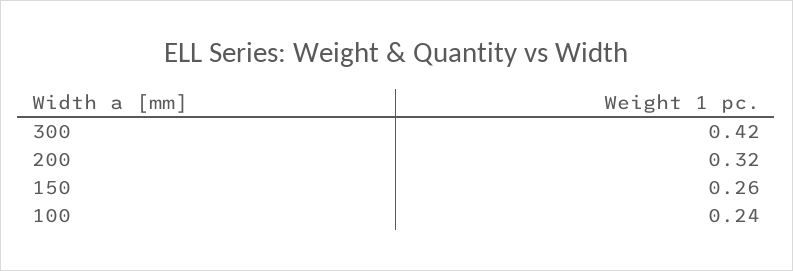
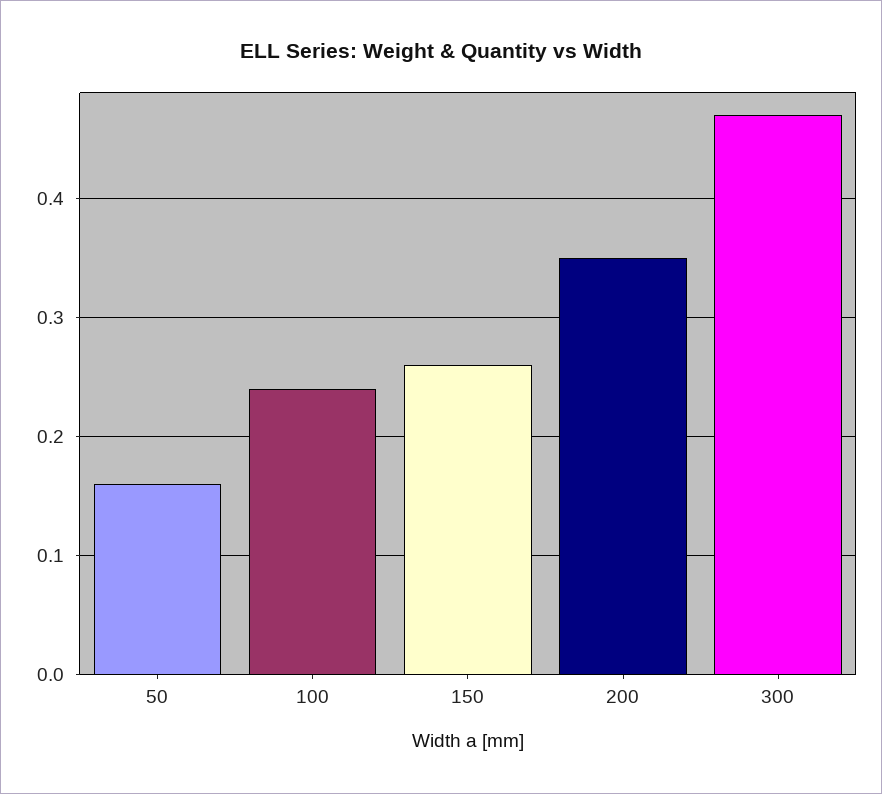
  {
-   "300": 0.42,
+   "300": 0.47,
-   "200": 0.32,
+   "200": 0.35,
    "150": 0.26,
-   "100": 0.24
+   "100": 0.24,
+   "50": 0.16
  }

